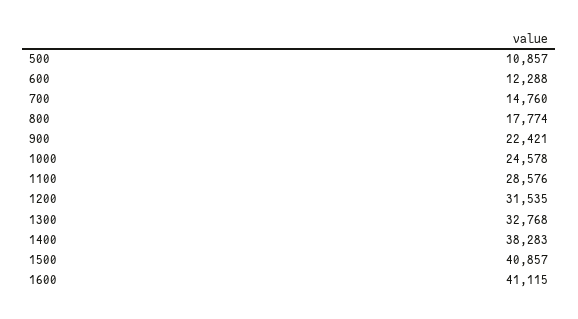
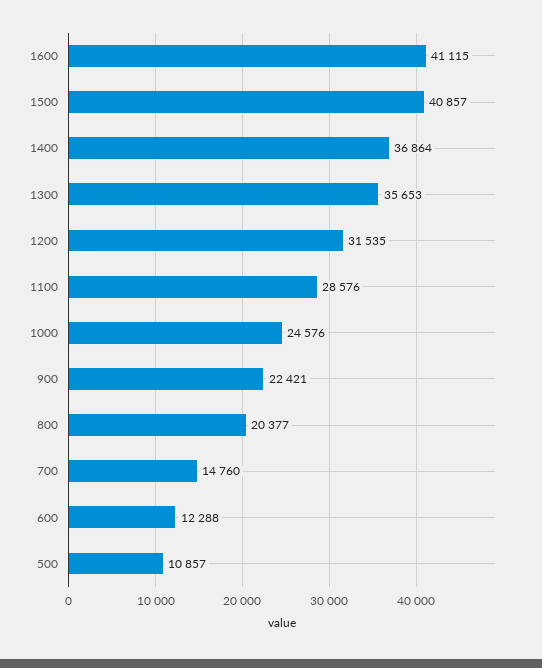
  {
    "500": 10857,
    "600": 12288,
    "700": 14760,
-   "800": 17774,
+   "800": 20377,
    "900": 22421,
-   "1000": 24578,
+   "1000": 24576,
    "1100": 28576,
    "1200": 31535,
-   "1300": 32768,
+   "1300": 35653,
-   "1400": 38283,
+   "1400": 36864,
    "1500": 40857,
    "1600": 41115
  }

